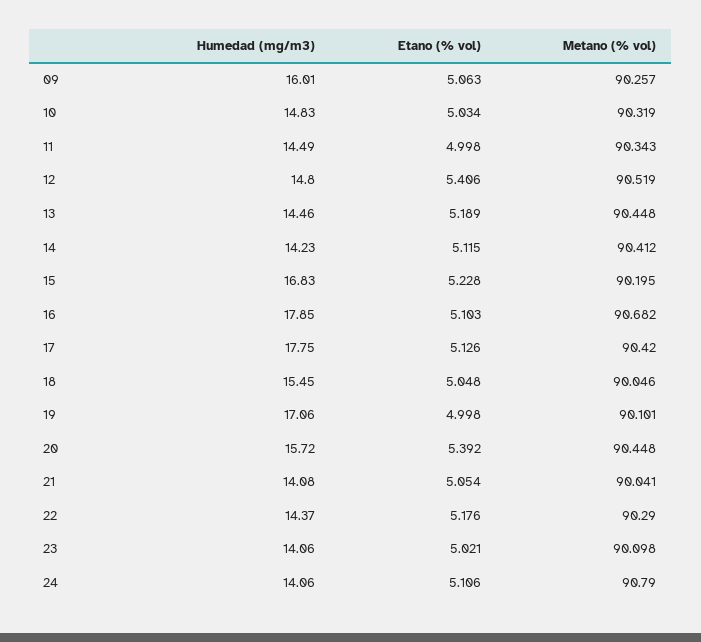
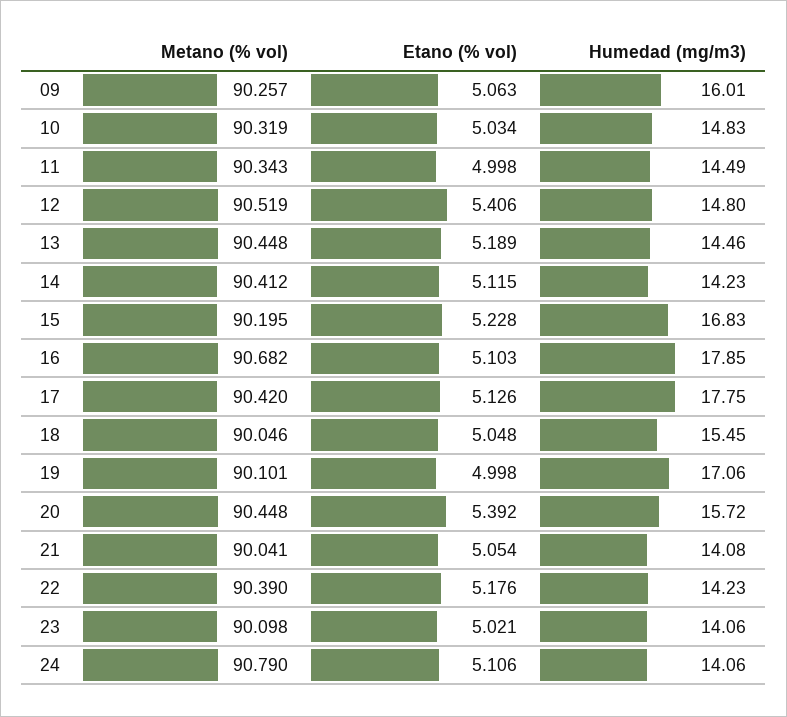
  {
    "Humedad (mg/m3)": {
      "09": 16.01,
      "10": 14.83,
      "11": 14.49,
      "12": 14.8,
      "13": 14.46,
      "14": 14.23,
      "15": 16.83,
      "16": 17.85,
      "17": 17.75,
      "18": 15.45,
      "19": 17.06,
      "20": 15.72,
      "21": 14.08,
-     "22": 14.37,
+     "22": 14.23,
      "23": 14.06,
      "24": 14.06
    },
    "Etano (% vol)": {
      "09": 5.063,
      "10": 5.034,
      "11": 4.998,
      "12": 5.406,
      "13": 5.189,
      "14": 5.115,
      "15": 5.228,
      "16": 5.103,
      "17": 5.126,
      "18": 5.048,
      "19": 4.998,
      "20": 5.392,
      "21": 5.054,
      "22": 5.176,
      "23": 5.021,
      "24": 5.106
    },
    "Metano (% vol)": {
      "09": 90.257,
      "10": 90.319,
      "11": 90.343,
      "12": 90.519,
      "13": 90.448,
      "14": 90.412,
      "15": 90.195,
      "16": 90.682,
      "17": 90.42,
      "18": 90.046,
      "19": 90.101,
      "20": 90.448,
      "21": 90.041,
-     "22": 90.29,
+     "22": 90.39,
      "23": 90.098,
      "24": 90.79
    }
  }

